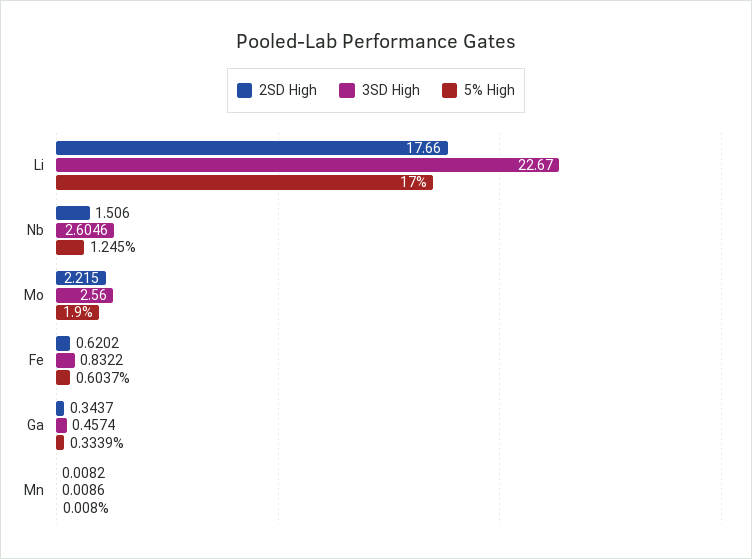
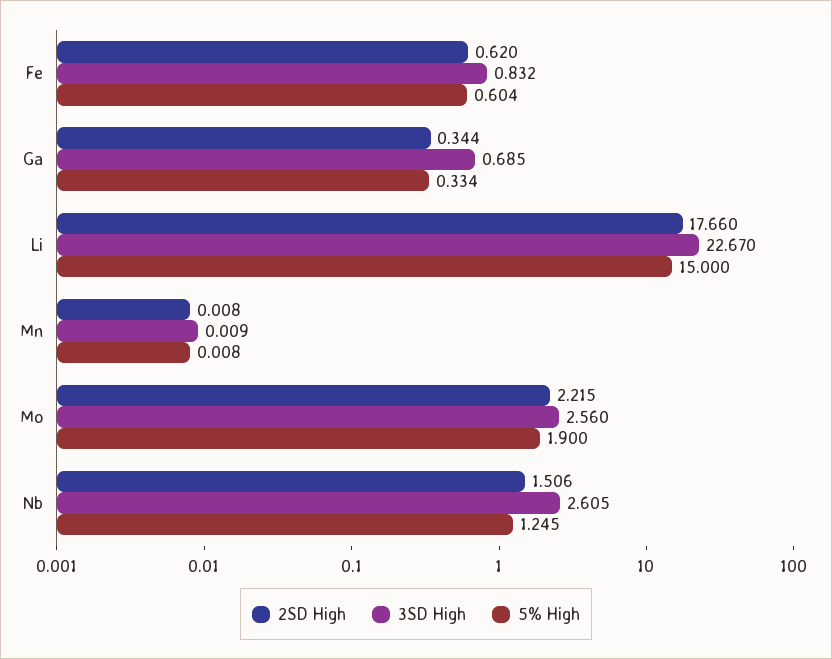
  {
    "2SD High": {
      "Li": 17.66,
      "Nb": 1.506,
      "Mo": 2.215,
      "Fe": 0.6202,
      "Ga": 0.3437,
      "Mn": 0.0082
    },
    "3SD High": {
      "Li": 22.67,
      "Nb": 2.6046,
      "Mo": 2.56,
      "Fe": 0.8322,
-     "Ga": 0.4574,
+     "Ga": 0.685,
      "Mn": 0.0086
    },
    "5% High": {
-     "Li": 17,
+     "Li": 15,
      "Nb": 1.245,
      "Mo": 1.9,
      "Fe": 0.6037,
      "Ga": 0.3339,
      "Mn": 0.008
    }
  }

